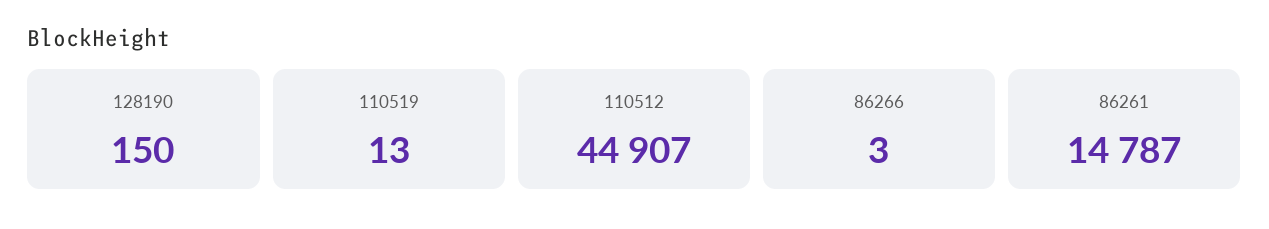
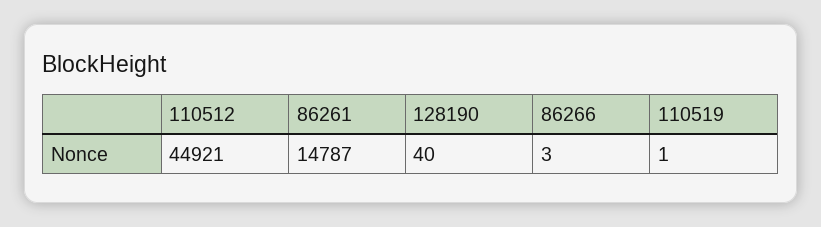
  {
-   "128190": 150,
+   "128190": 40,
-   "110519": 13,
+   "110519": 1,
-   "110512": 44907,
+   "110512": 44921,
    "86266": 3,
    "86261": 14787
  }

